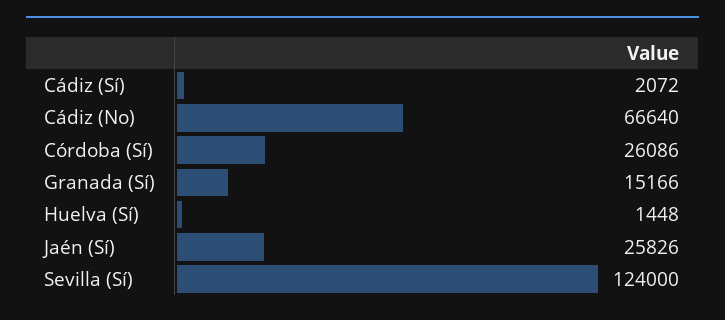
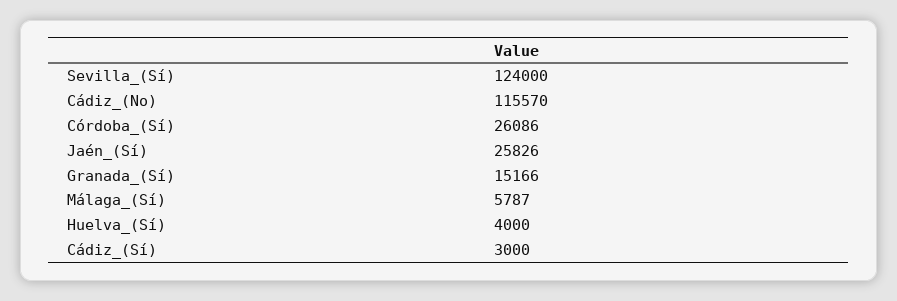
  {
-   "Cádiz (Sí)": 2072,
+   "Cádiz (Sí)": 3000,
-   "Cádiz (No)": 66640,
+   "Cádiz (No)": 115570,
    "Córdoba (Sí)": 26086,
    "Granada (Sí)": 15166,
-   "Huelva (Sí)": 1448,
+   "Huelva (Sí)": 4000,
    "Jaén (Sí)": 25826,
-   "Sevilla (Sí)": 124000
+   "Sevilla (Sí)": 124000,
+   "Málaga_(Sí)": 5787
  }

